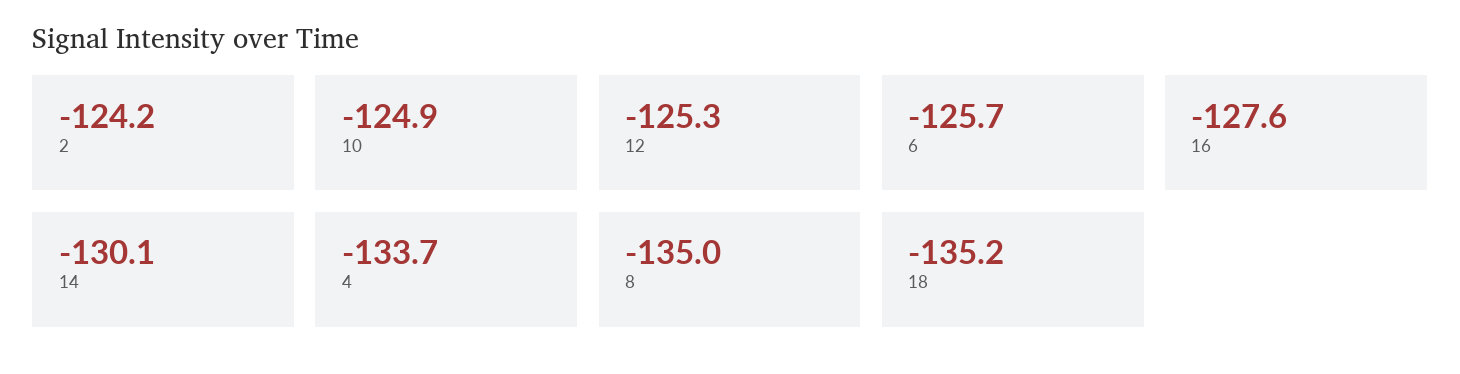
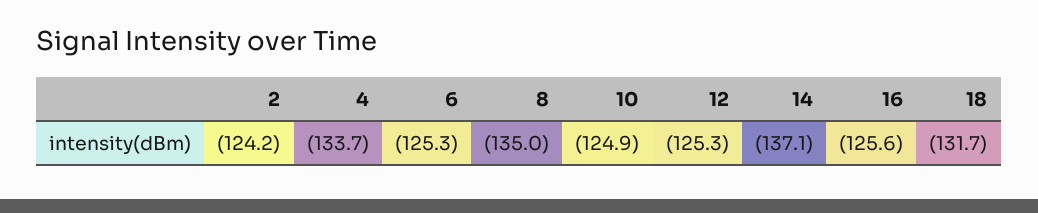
  {
    "2": -124.2,
    "10": -124.9,
    "12": -125.3,
-   "6": -125.7,
+   "6": -125.3,
-   "16": -127.6,
+   "16": -125.6,
-   "14": -130.1,
+   "14": -137.1,
    "4": -133.7,
    "8": -135,
-   "18": -135.2
+   "18": -131.7
  }

